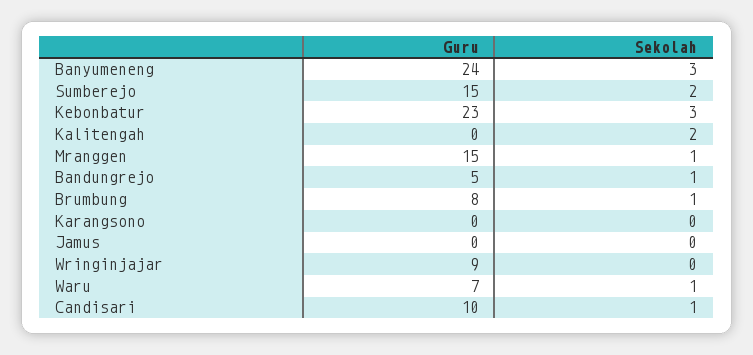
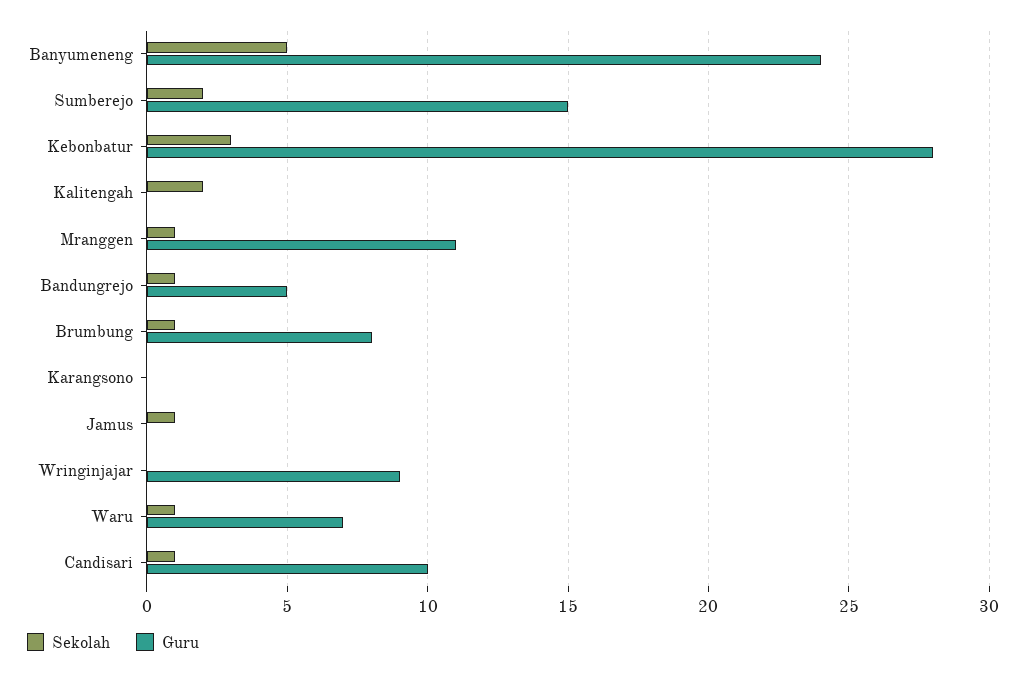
  {
    "Guru": {
      "Banyumeneng": 24,
      "Sumberejo": 15,
-     "Kebonbatur": 23,
+     "Kebonbatur": 28,
      "Kalitengah": 0,
-     "Mranggen": 15,
+     "Mranggen": 11,
      "Bandungrejo": 5,
      "Brumbung": 8,
      "Karangsono": 0,
      "Jamus": 0,
      "Wringinjajar": 9,
      "Waru": 7,
      "Candisari": 10
    },
    "Sekolah": {
-     "Banyumeneng": 3,
+     "Banyumeneng": 5,
      "Sumberejo": 2,
      "Kebonbatur": 3,
      "Kalitengah": 2,
      "Mranggen": 1,
      "Bandungrejo": 1,
      "Brumbung": 1,
      "Karangsono": 0,
-     "Jamus": 0,
+     "Jamus": 1,
      "Wringinjajar": 0,
      "Waru": 1,
      "Candisari": 1
    }
  }

